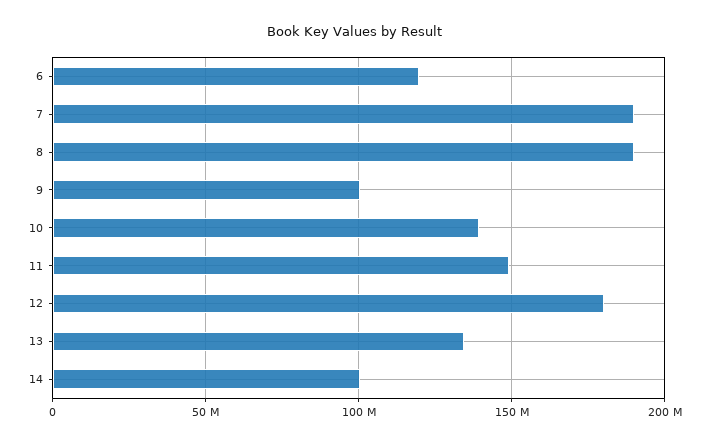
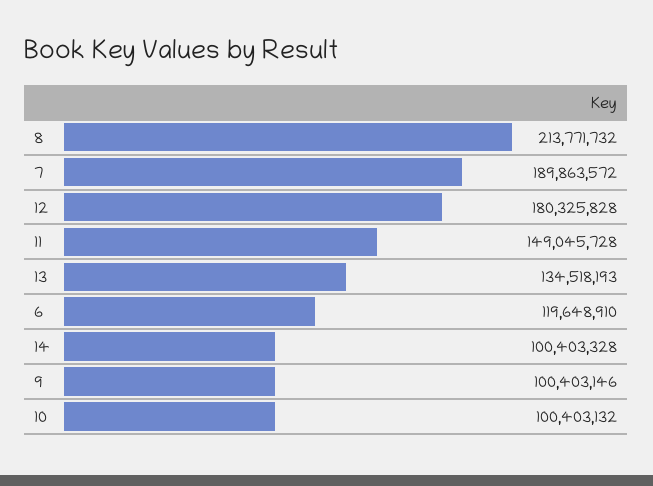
  {
    "6": 119648910,
    "7": 189863572,
-   "8": 190000000,
+   "8": 213771732,
    "9": 100403146,
-   "10": 140000000,
+   "10": 100403132,
    "11": 149045728,
    "12": 180325828,
    "13": 134518193,
    "14": 100403328
  }

